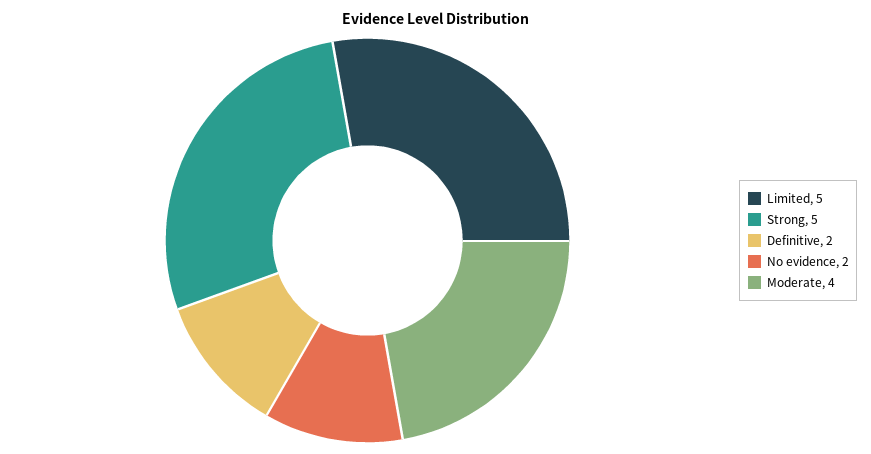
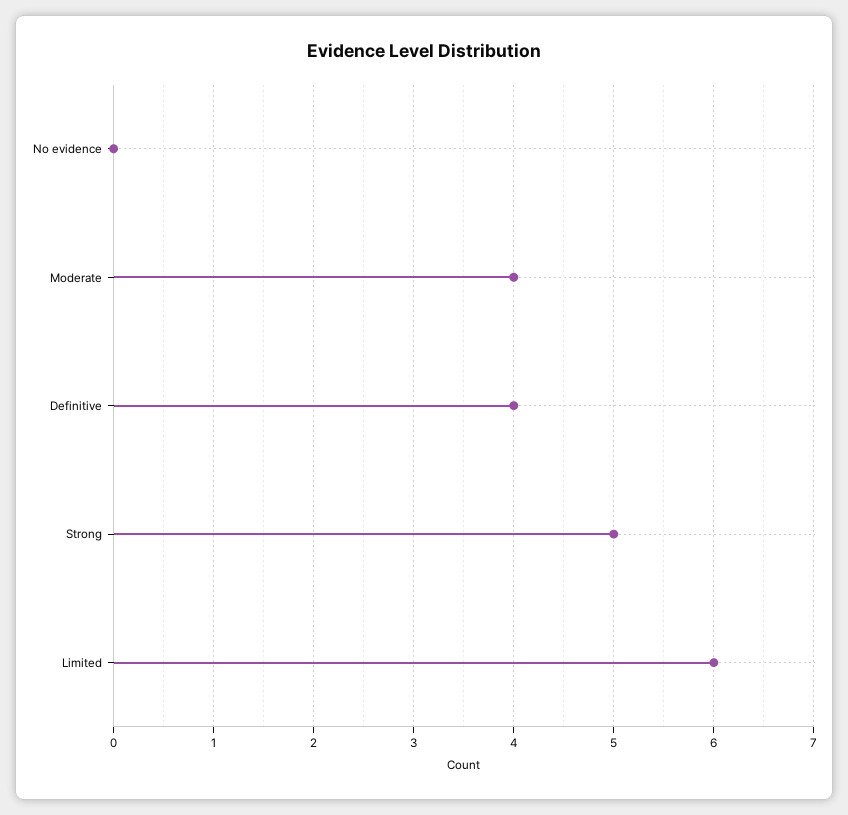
  {
-   "Limited": 5,
+   "Limited": 6,
    "Strong": 5,
-   "Definitive": 2,
+   "Definitive": 4,
-   "No evidence": 2,
+   "No evidence": 0,
    "Moderate": 4
  }

